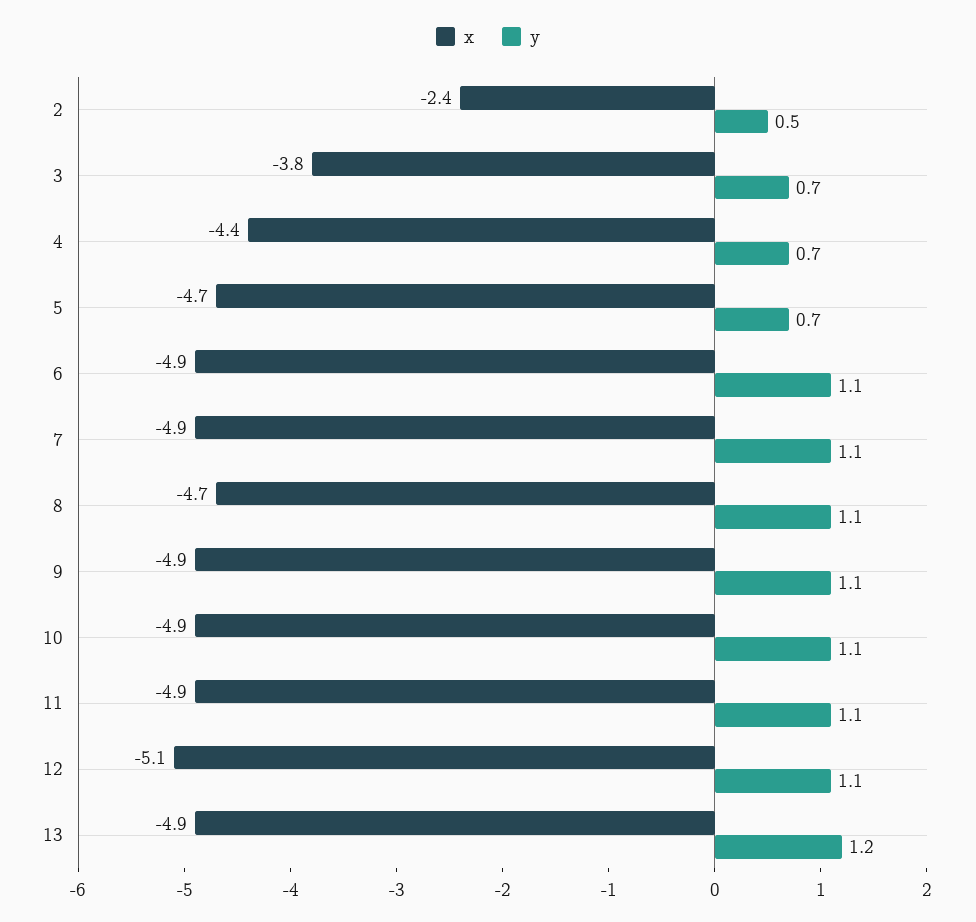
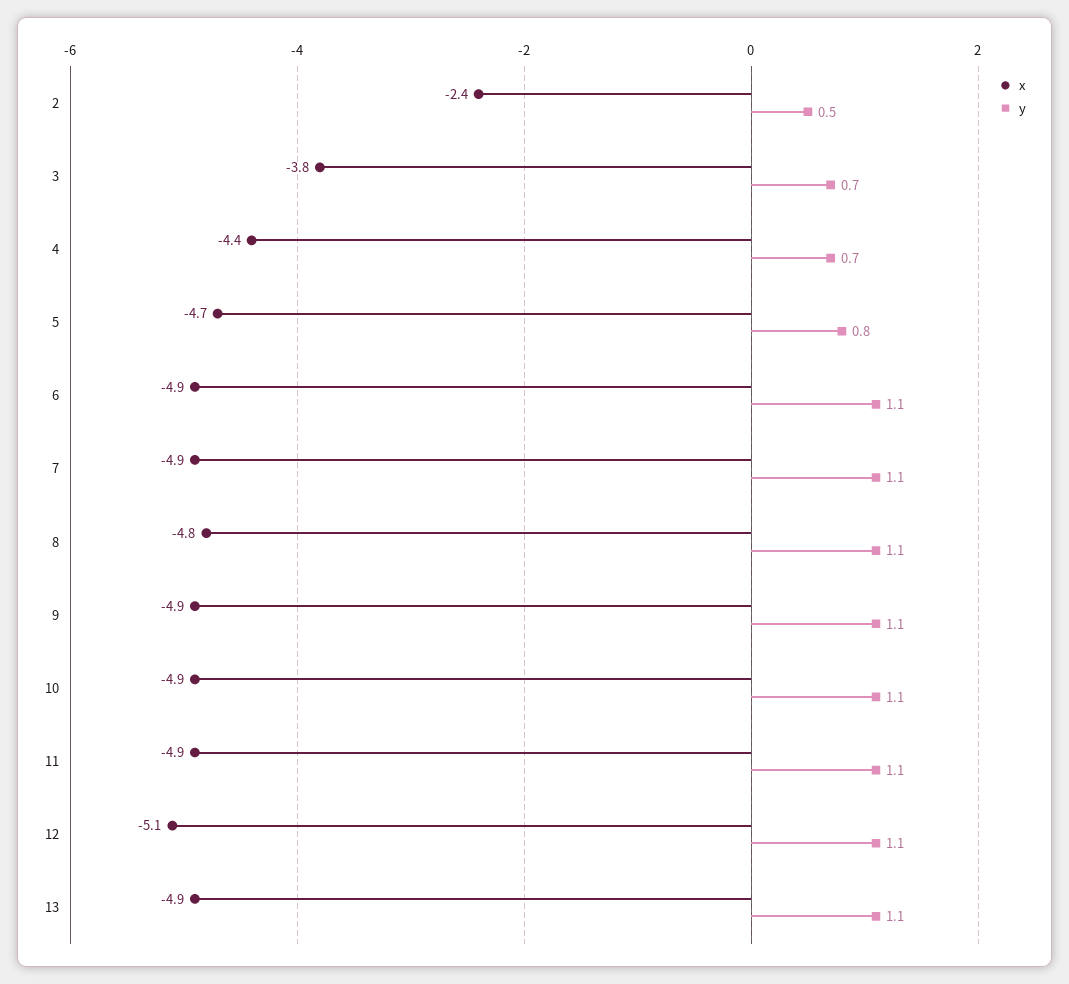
  {
    "x": {
      "2": -2.4,
      "3": -3.8,
      "4": -4.4,
      "5": -4.7,
      "6": -4.9,
      "7": -4.9,
-     "8": -4.7,
+     "8": -4.8,
      "9": -4.9,
      "10": -4.9,
      "11": -4.9,
      "12": -5.1,
      "13": -4.9
    },
    "y": {
      "2": 0.5,
      "3": 0.7,
      "4": 0.7,
-     "5": 0.7,
+     "5": 0.8,
      "6": 1.1,
      "7": 1.1,
      "8": 1.1,
      "9": 1.1,
      "10": 1.1,
      "11": 1.1,
      "12": 1.1,
-     "13": 1.2
+     "13": 1.1
    }
  }

